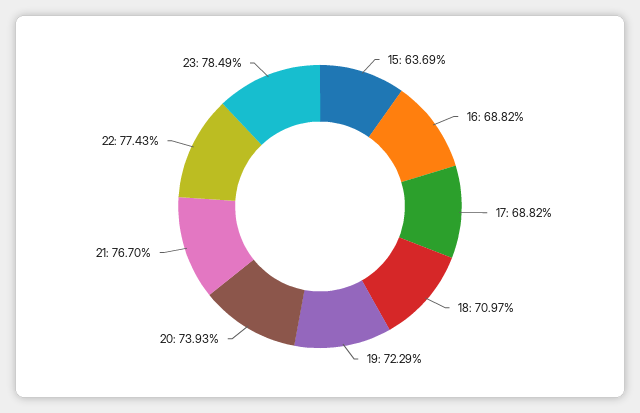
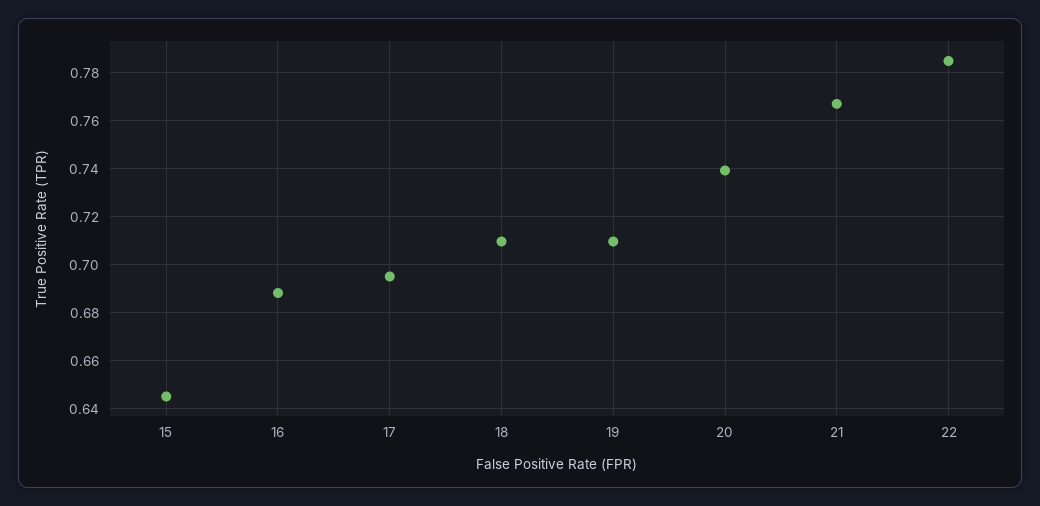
  {
-   "15": 0.6369,
+   "15": 0.645,
    "16": 0.6882,
-   "17": 0.6882,
+   "17": 0.695,
    "18": 0.7097,
-   "19": 0.7229,
+   "19": 0.71,
    "20": 0.7393,
    "21": 0.767,
-   "22": 0.7743,
+   "22": 0.785
-   "23": 0.7849
  }

